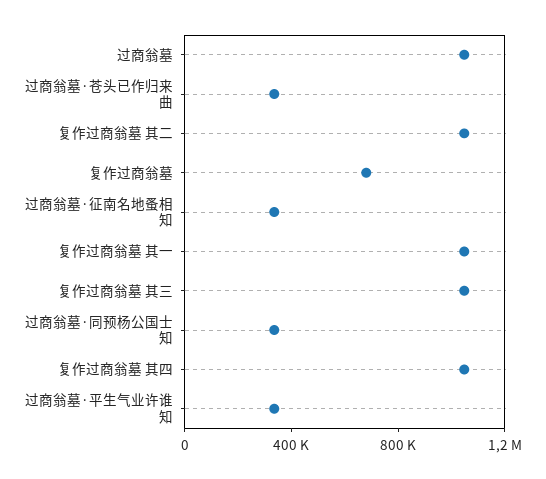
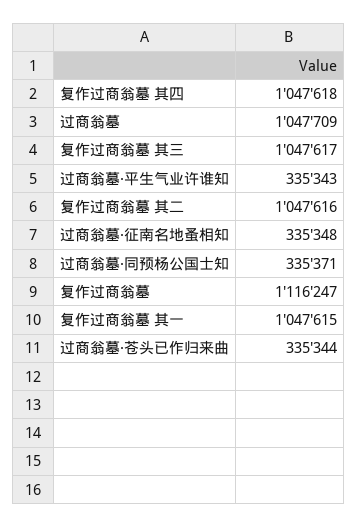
  {
    "过商翁墓": 1047709,
    "过商翁墓·苍头已作归来曲": 335344,
    "复作过商翁墓 其二": 1047616,
-   "复作过商翁墓": 700000,
+   "复作过商翁墓": 1116247,
    "过商翁墓·征南名地蚤相知": 335348,
    "复作过商翁墓 其一": 1047615,
    "复作过商翁墓 其三": 1047617,
    "过商翁墓·同预杨公国士知": 335371,
    "复作过商翁墓 其四": 1047618,
    "过商翁墓·平生气业许谁知": 335343
  }

